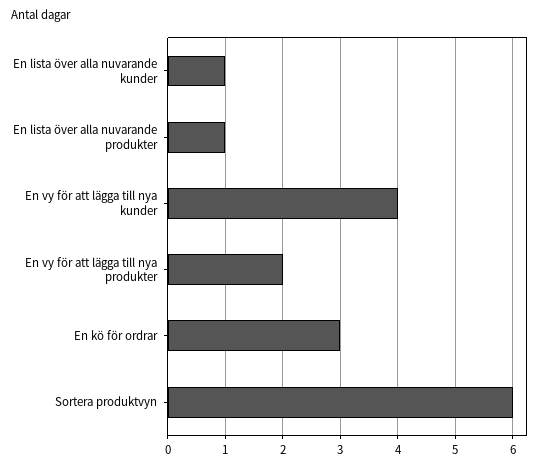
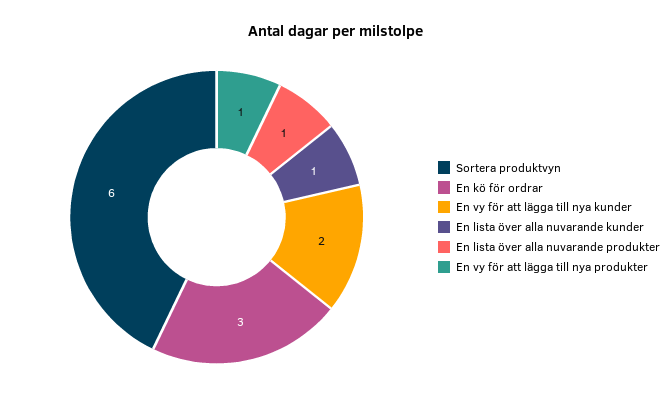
  {
    "En lista över alla nuvarande kunder": 1,
    "En lista över alla nuvarande produkter": 1,
-   "En vy för att lägga till nya kunder": 4,
+   "En vy för att lägga till nya kunder": 2,
-   "En vy för att lägga till nya produkter": 2,
+   "En vy för att lägga till nya produkter": 1,
    "En kö för ordrar": 3,
    "Sortera produktvyn": 6
  }

